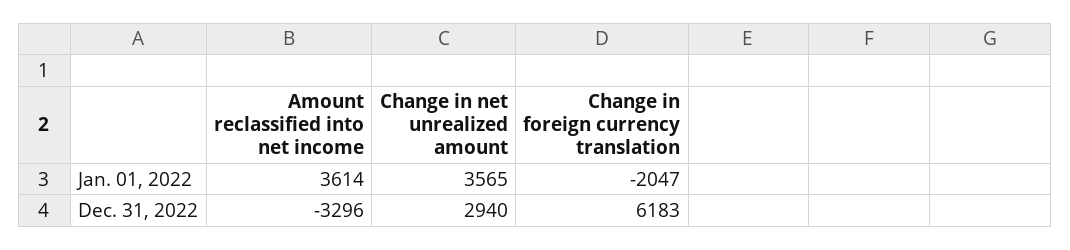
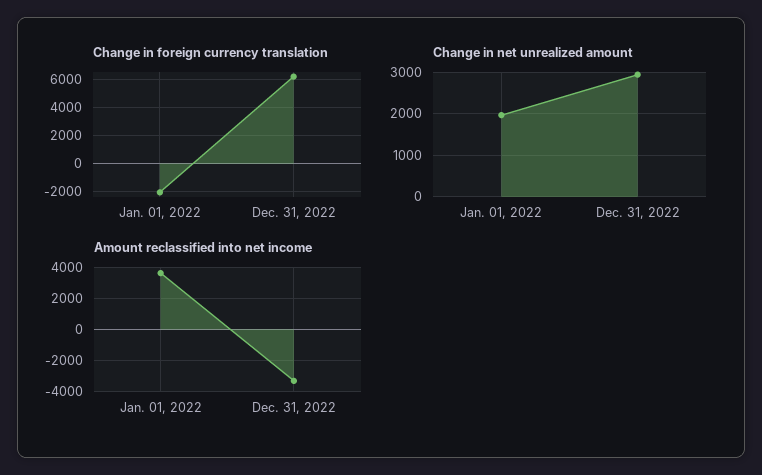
  {
    "Amount reclassified into net income": {
      "Jan. 01, 2022": 3614,
      "Dec. 31, 2022": -3296
    },
    "Change in net unrealized amount": {
-     "Jan. 01, 2022": 3565,
+     "Jan. 01, 2022": 2000,
      "Dec. 31, 2022": 2940
    },
    "Change in foreign currency translation": {
      "Jan. 01, 2022": -2047,
      "Dec. 31, 2022": 6183
    }
  }

